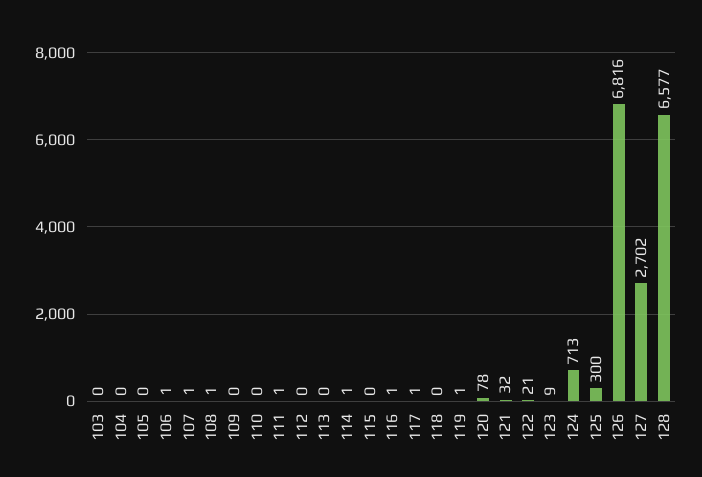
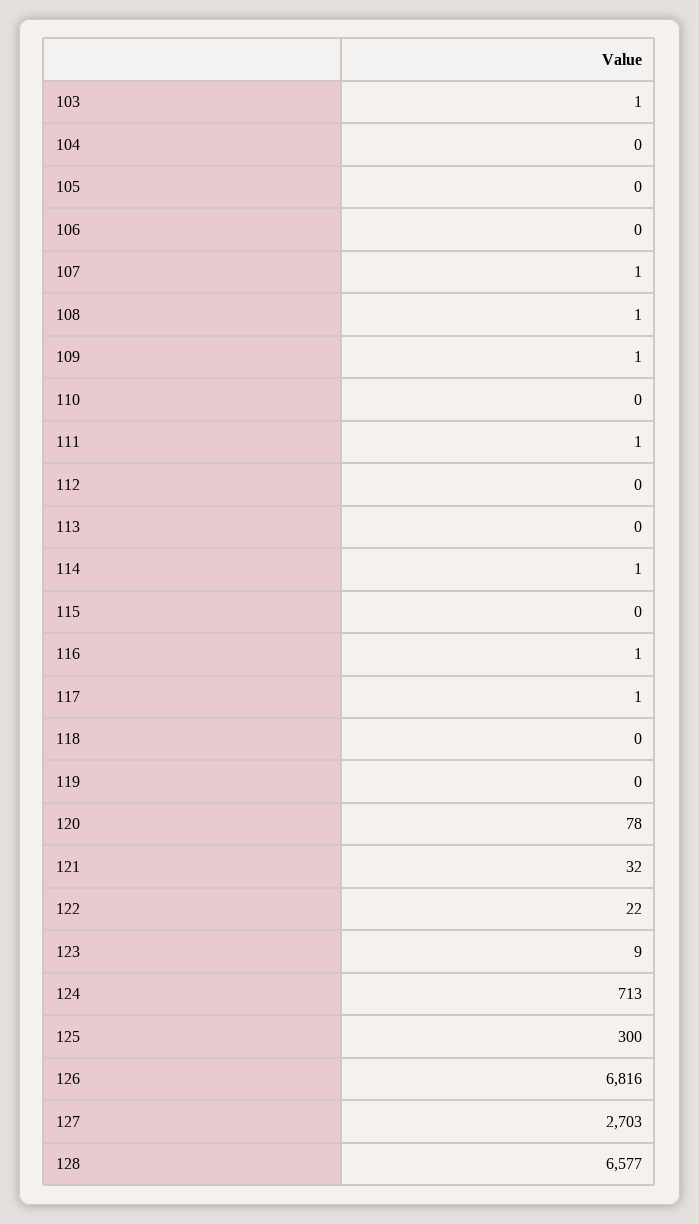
  {
-   "103": 0,
+   "103": 1,
    "104": 0,
    "105": 0,
-   "106": 1,
+   "106": 0,
    "107": 1,
    "108": 1,
-   "109": 0,
+   "109": 1,
    "110": 0,
    "111": 1,
    "112": 0,
    "113": 0,
    "114": 1,
    "115": 0,
    "116": 1,
    "117": 1,
    "118": 0,
-   "119": 1,
+   "119": 0,
    "120": 78,
    "121": 32,
-   "122": 21,
+   "122": 22,
    "123": 9,
    "124": 713,
    "125": 300,
    "126": 6816,
-   "127": 2702,
+   "127": 2703,
    "128": 6577
  }

